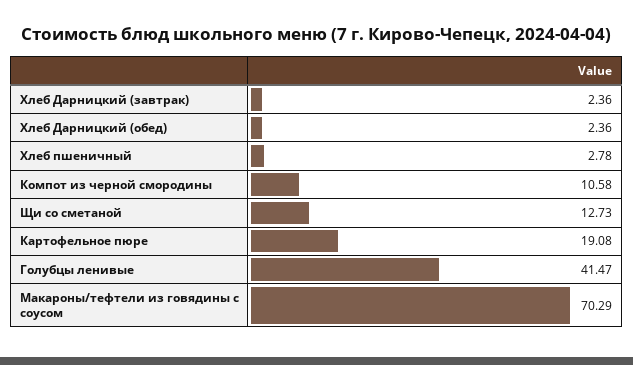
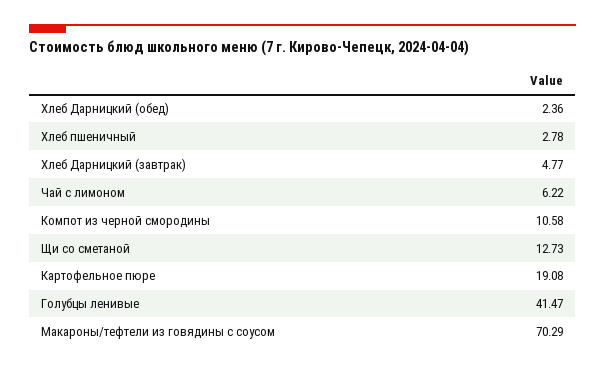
  {
-   "Хлеб Дарницкий (завтрак)": 2.36,
+   "Хлеб Дарницкий (завтрак)": 4.77,
    "Хлеб Дарницкий (обед)": 2.36,
    "Хлеб пшеничный": 2.78,
    "Компот из черной смородины": 10.58,
    "Щи со сметаной": 12.73,
    "Картофельное пюре": 19.08,
    "Голубцы ленивые": 41.47,
-   "Макароны/тефтели из говядины с соусом": 70.29
+   "Макароны/тефтели из говядины с соусом": 70.29,
+   "Чай с лимоном": 6.22
  }

